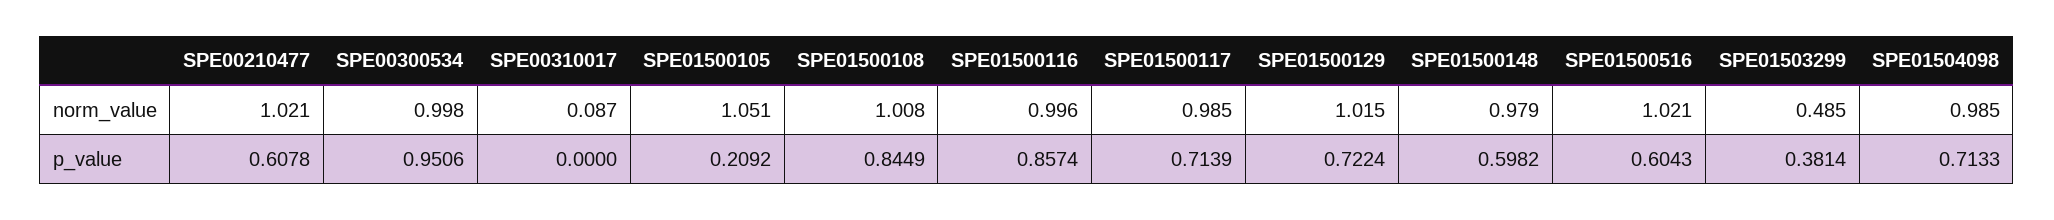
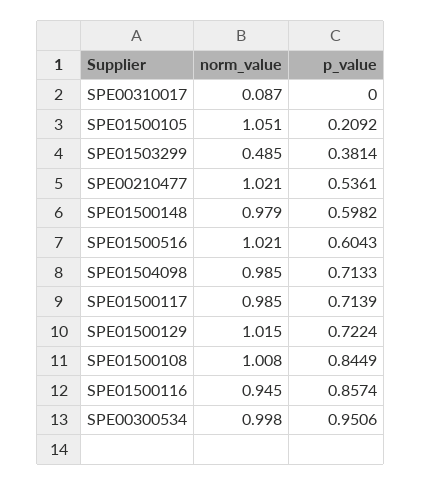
  {
    "SPE00210477": {
      "norm_value": 1.021,
-     "p_value": 0.6078
+     "p_value": 0.5361
    },
    "SPE00300534": {
      "norm_value": 0.998,
      "p_value": 0.9506
    },
    "SPE00310017": {
      "norm_value": 0.087,
      "p_value": 0
    },
    "SPE01500105": {
      "norm_value": 1.051,
      "p_value": 0.2092
    },
    "SPE01500108": {
      "norm_value": 1.008,
      "p_value": 0.8449
    },
    "SPE01500116": {
-     "norm_value": 0.996,
+     "norm_value": 0.945,
      "p_value": 0.8574
    },
    "SPE01500117": {
      "norm_value": 0.985,
      "p_value": 0.7139
    },
    "SPE01500129": {
      "norm_value": 1.015,
      "p_value": 0.7224
    },
    "SPE01500148": {
      "norm_value": 0.979,
      "p_value": 0.5982
    },
    "SPE01500516": {
      "norm_value": 1.021,
      "p_value": 0.6043
    },
    "SPE01503299": {
      "norm_value": 0.485,
      "p_value": 0.3814
    },
    "SPE01504098": {
      "norm_value": 0.985,
      "p_value": 0.7133
    }
  }

